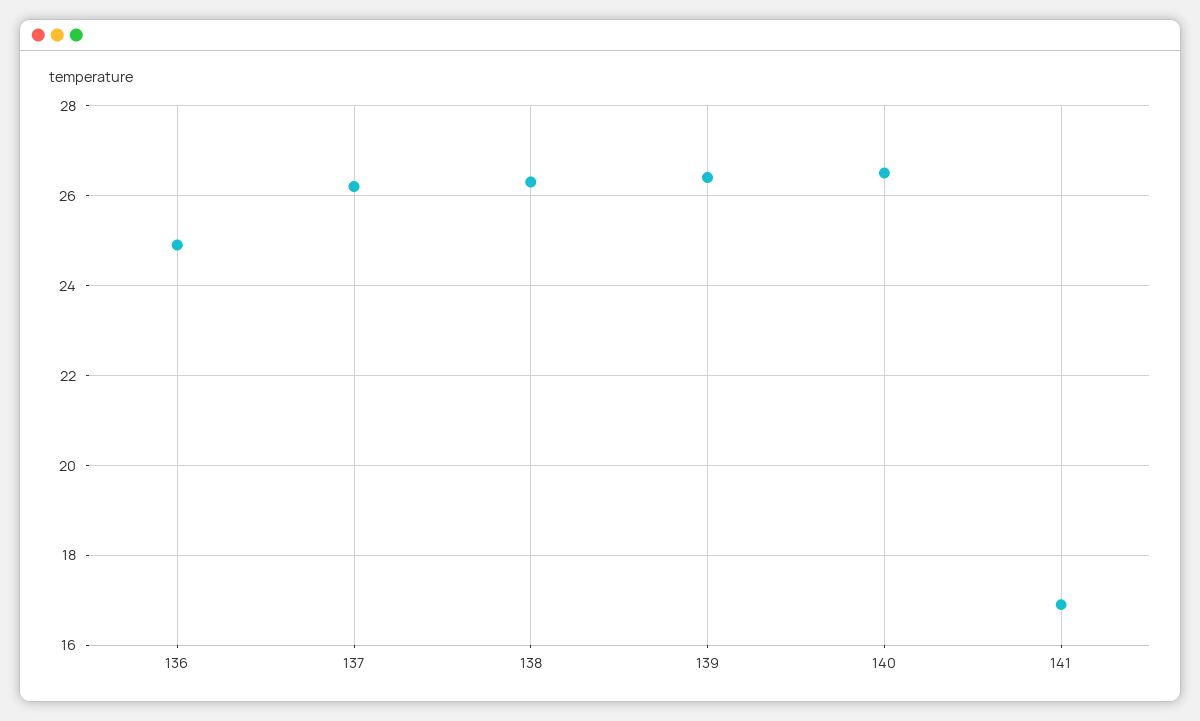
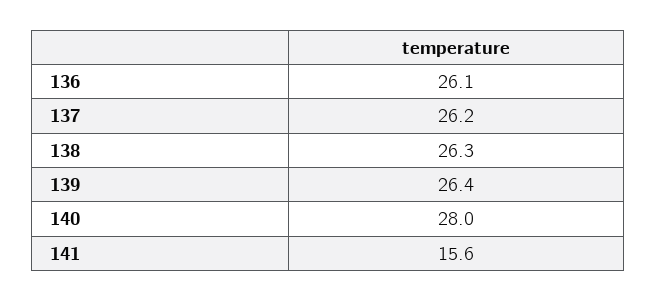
  {
-   "136": 25,
+   "136": 26.1,
    "137": 26.2,
    "138": 26.3,
    "139": 26.4,
-   "140": 26.5,
+   "140": 28,
-   "141": 17
+   "141": 15.6
  }

